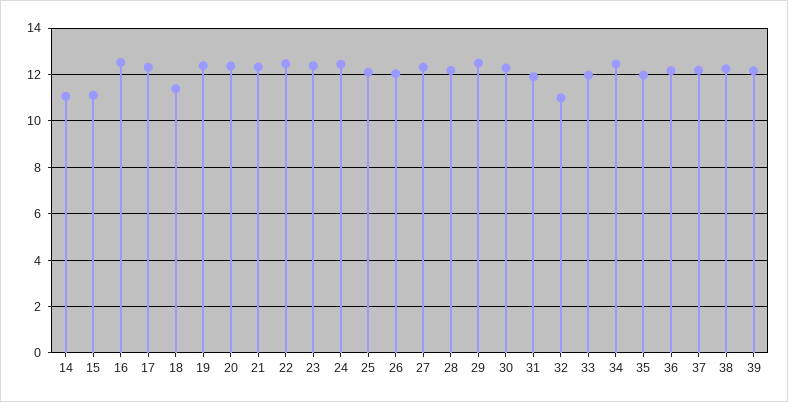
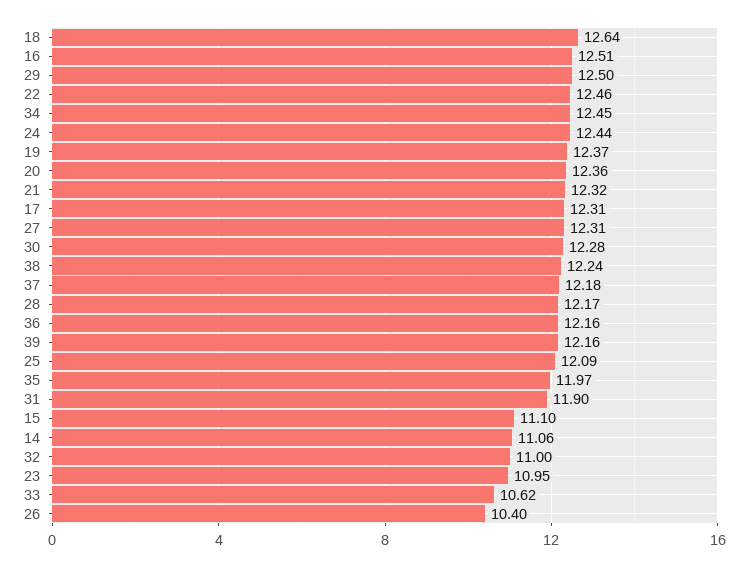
  {
    "14": 11.06,
    "15": 11.1,
    "16": 12.51,
    "17": 12.31,
-   "18": 11.5,
+   "18": 12.64,
    "19": 12.37,
    "20": 12.36,
    "21": 12.32,
    "22": 12.46,
-   "23": 12.5,
+   "23": 10.95,
    "24": 12.44,
    "25": 12.09,
-   "26": 12,
+   "26": 10.4,
    "27": 12.31,
    "28": 12.17,
    "29": 12.5,
    "30": 12.28,
    "31": 11.9,
    "32": 11,
-   "33": 12,
+   "33": 10.62,
    "34": 12.45,
    "35": 11.97,
    "36": 12.16,
    "37": 12.18,
    "38": 12.24,
    "39": 12.16
  }

